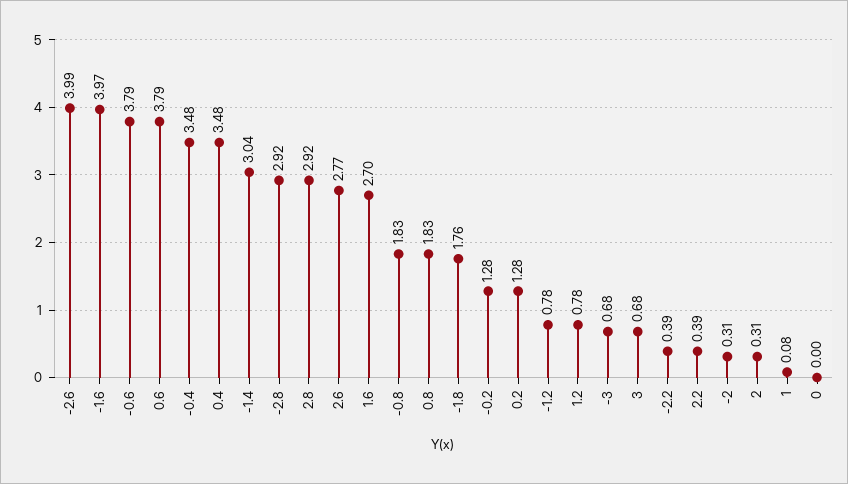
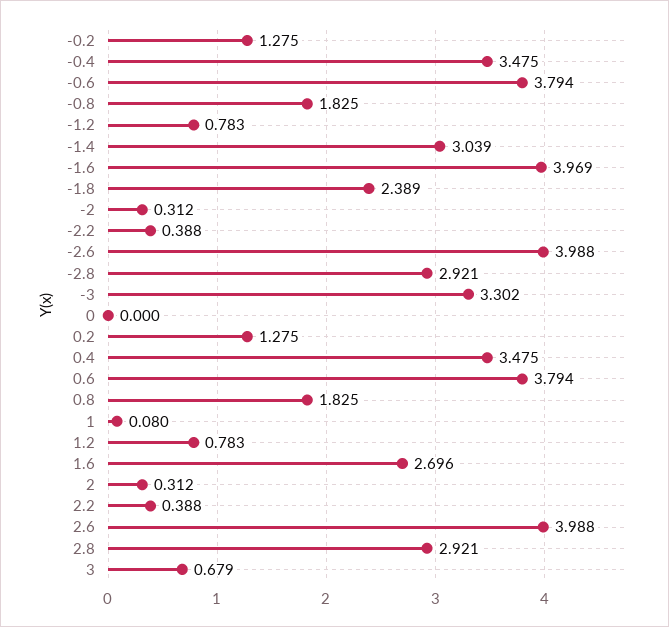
  {
    "-2.6": 3.988,
    "-1.6": 3.969,
    "-0.6": 3.794,
    "0.6": 3.794,
    "-0.4": 3.475,
    "0.4": 3.475,
    "-1.4": 3.039,
    "-2.8": 2.921,
    "2.8": 2.921,
-   "2.6": 2.77,
+   "2.6": 3.988,
    "1.6": 2.696,
    "-0.8": 1.825,
    "0.8": 1.825,
-   "-1.8": 1.76,
+   "-1.8": 2.389,
    "-0.2": 1.275,
    "0.2": 1.275,
    "-1.2": 0.783,
    "1.2": 0.783,
-   "-3": 0.68,
+   "-3": 3.302,
    "3": 0.679,
    "-2.2": 0.388,
    "2.2": 0.388,
    "-2": 0.312,
    "2": 0.312,
    "1": 0.08,
    "0": 0
  }

